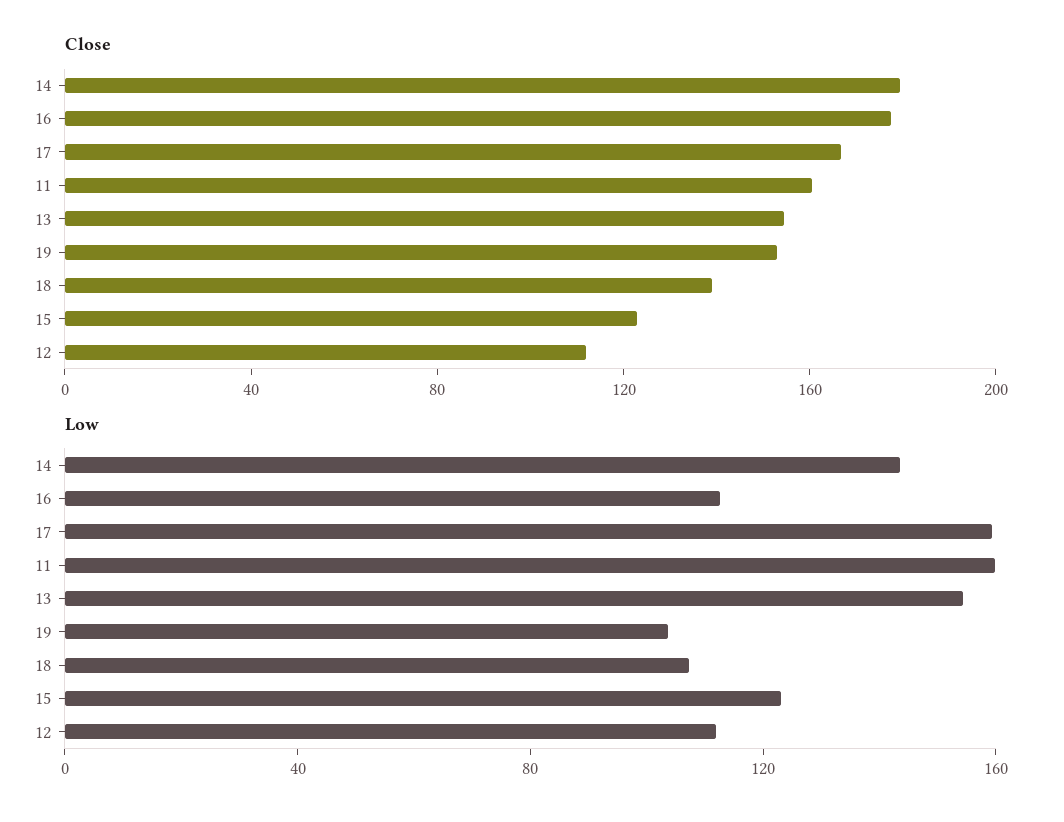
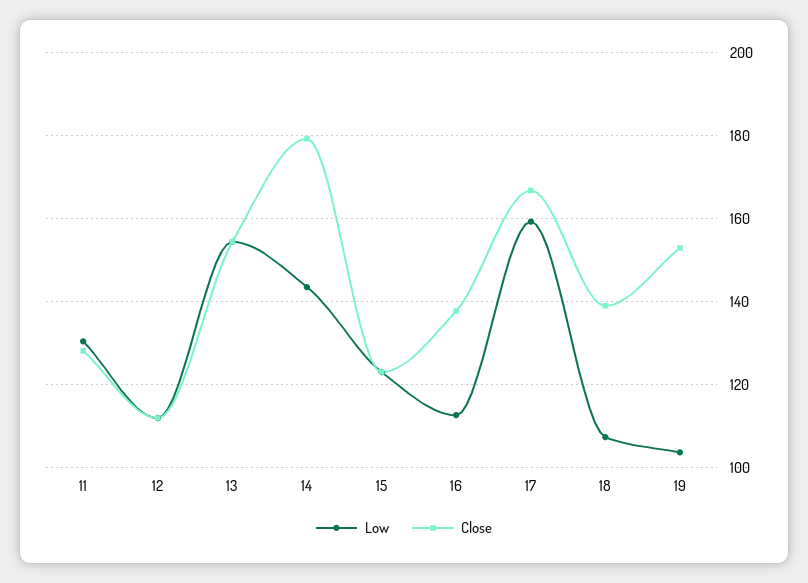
  {
    "Close": {
      "14": 180,
-     "16": 180,
+     "16": 138,
      "17": 166,
-     "11": 160,
+     "11": 128,
      "13": 154,
      "19": 152,
      "18": 140,
      "15": 124,
      "12": 112
    },
    "Low": {
      "14": 144,
      "16": 112,
      "17": 160,
-     "11": 160,
+     "11": 130,
      "13": 154,
      "19": 104,
      "18": 108,
      "15": 124,
      "12": 112
    }
  }

